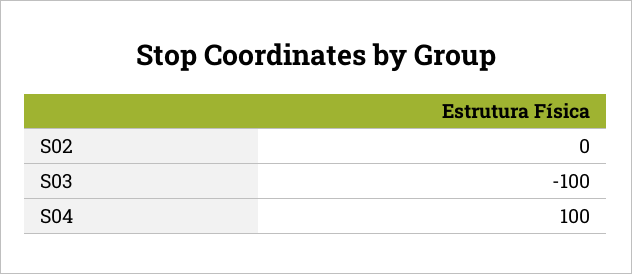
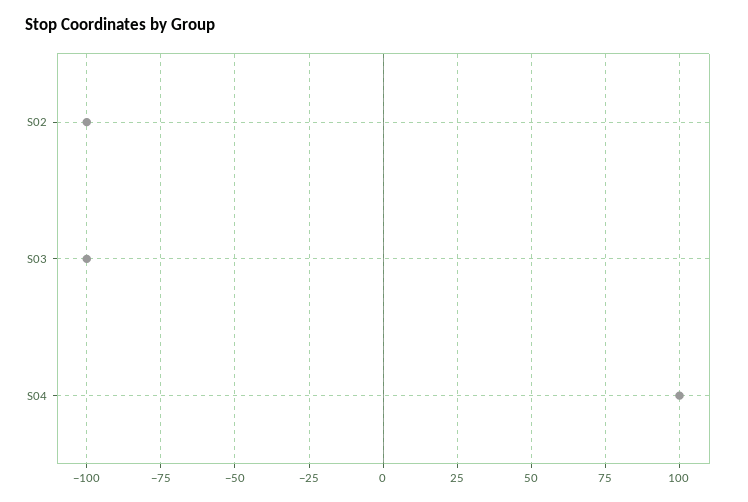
  {
-   "S02": 0,
+   "S02": -100,
    "S03": -100,
    "S04": 100
  }

